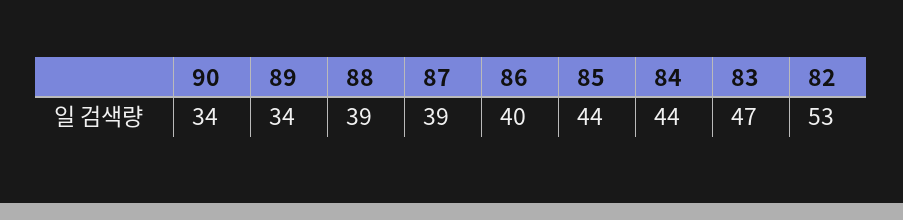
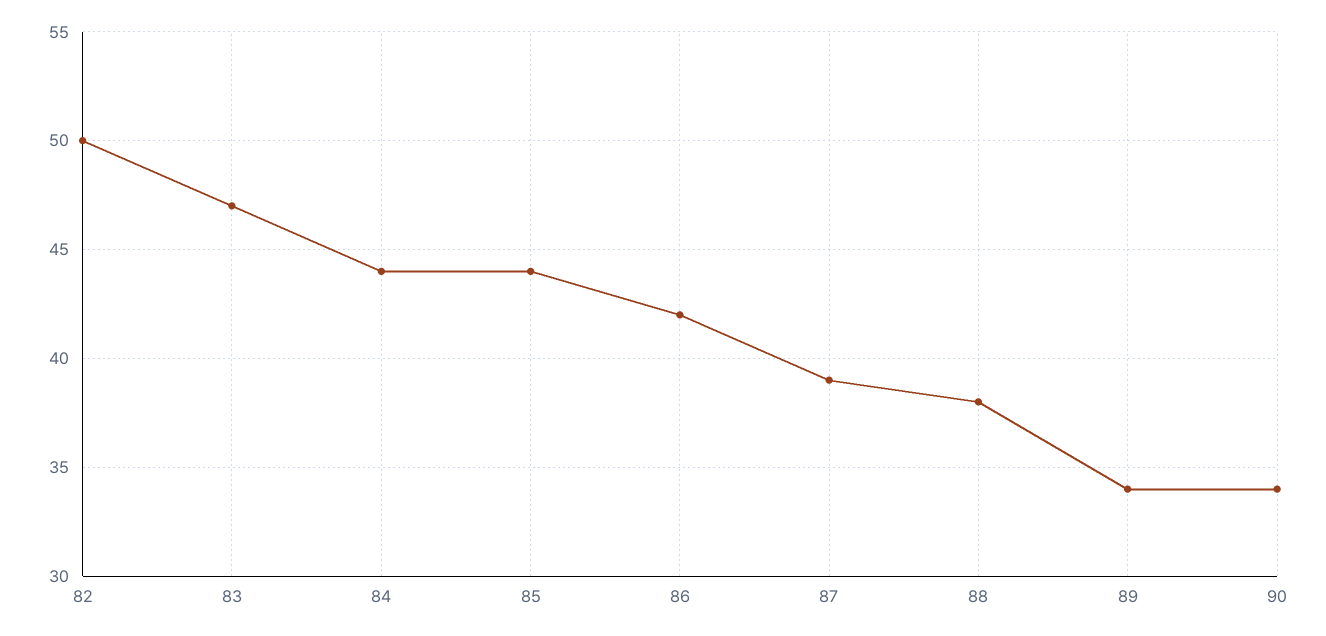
  {
    "90": 34,
    "89": 34,
-   "88": 39,
+   "88": 38,
    "87": 39,
-   "86": 40,
+   "86": 42,
    "85": 44,
    "84": 44,
    "83": 47,
-   "82": 53
+   "82": 50
  }

